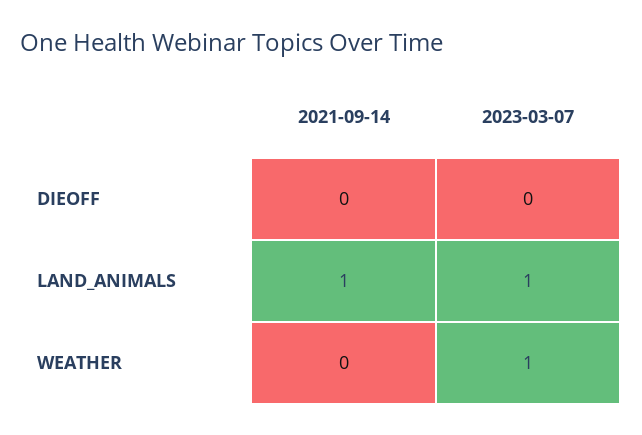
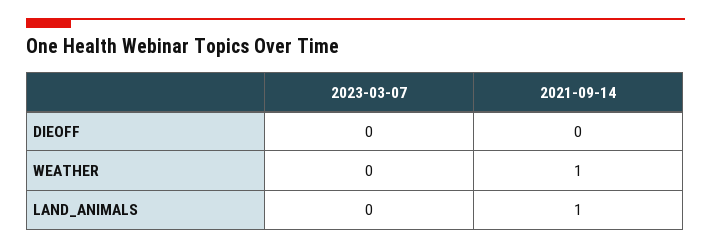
  {
    "2021-09-14": {
      "DIEOFF": 0,
      "LAND_ANIMALS": 1,
-     "WEATHER": 0
+     "WEATHER": 1
    },
    "2023-03-07": {
      "DIEOFF": 0,
-     "LAND_ANIMALS": 1,
+     "LAND_ANIMALS": 0,
-     "WEATHER": 1
+     "WEATHER": 0
    }
  }

